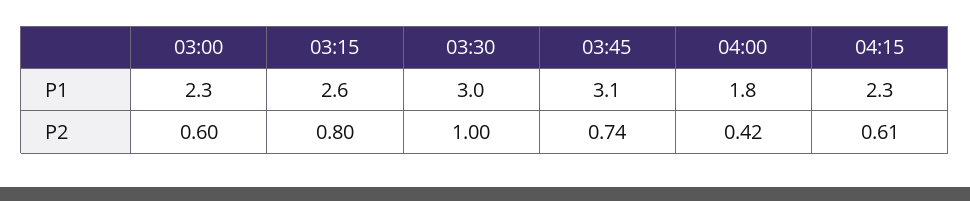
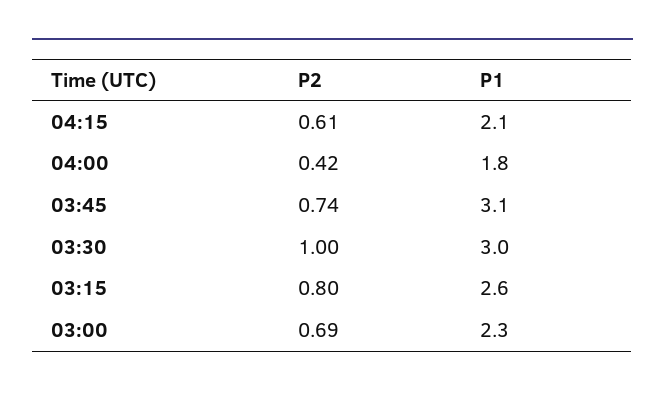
  {
    "03:00": {
      "P1": 2.3,
-     "P2": 0.6
+     "P2": 0.69
    },
    "03:15": {
      "P1": 2.6,
      "P2": 0.8
    },
    "03:30": {
      "P1": 3,
      "P2": 1
    },
    "03:45": {
      "P1": 3.1,
      "P2": 0.74
    },
    "04:00": {
      "P1": 1.8,
      "P2": 0.42
    },
    "04:15": {
-     "P1": 2.3,
+     "P1": 2.1,
      "P2": 0.61
    }
  }

